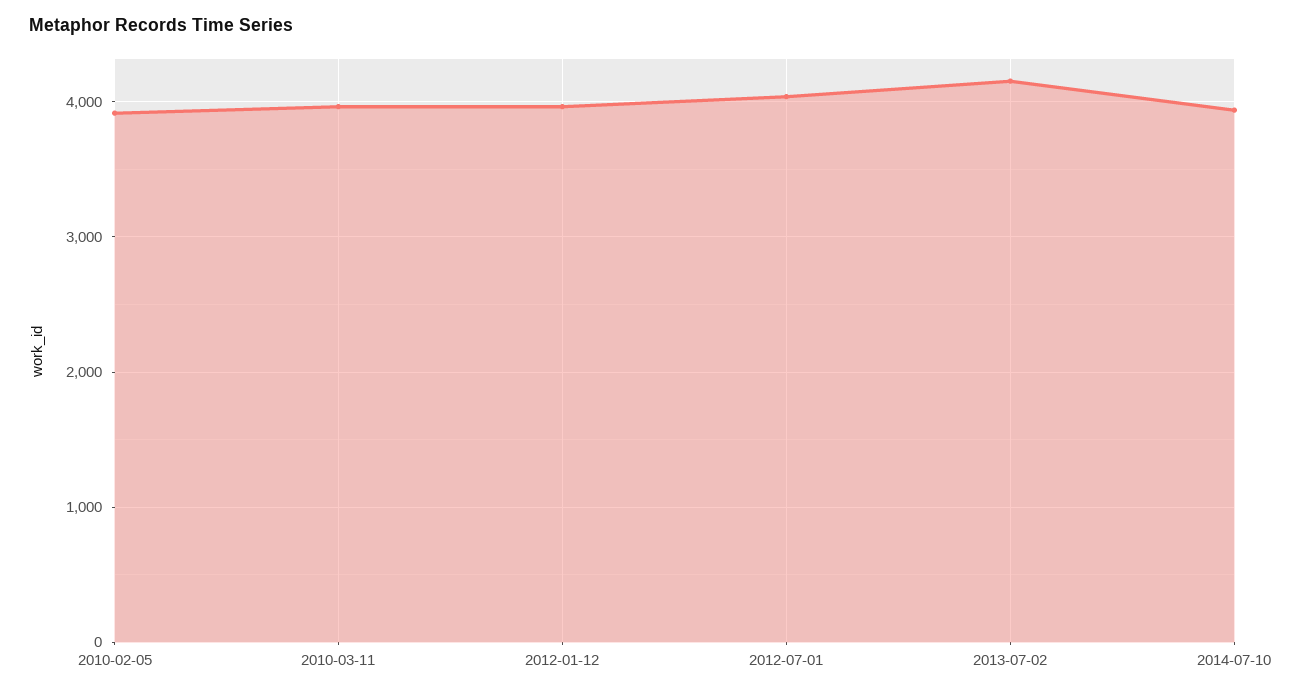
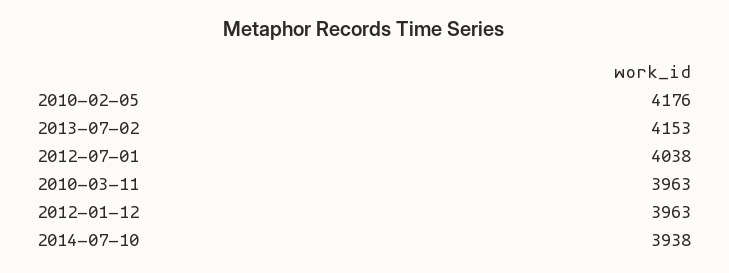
  {
-   "2010-02-05": 3900,
+   "2010-02-05": 4176,
    "2010-03-11": 3963,
    "2012-01-12": 3963,
    "2012-07-01": 4038,
    "2013-07-02": 4153,
    "2014-07-10": 3938
  }

